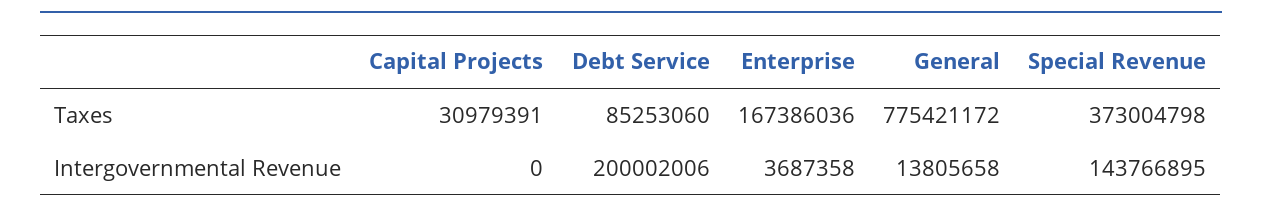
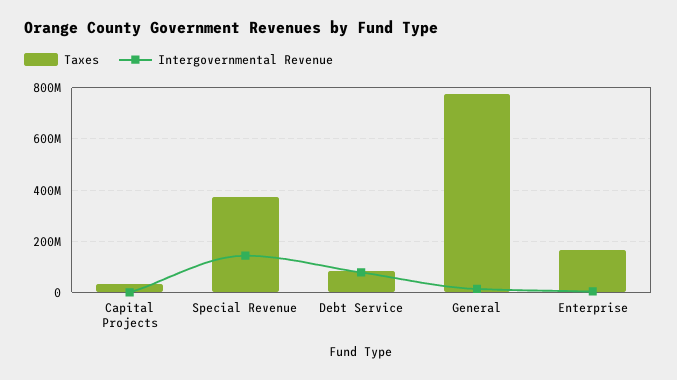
  {
    "Taxes": {
      "Capital Projects": 30979391,
      "Debt Service": 85253060,
      "Enterprise": 167386036,
      "General": 775421172,
      "Special Revenue": 373004798
    },
    "Intergovernmental Revenue": {
      "Capital Projects": 0,
-     "Debt Service": 200002006,
+     "Debt Service": 75000000,
      "Enterprise": 3687358,
      "General": 13805658,
      "Special Revenue": 143766895
    }
  }

